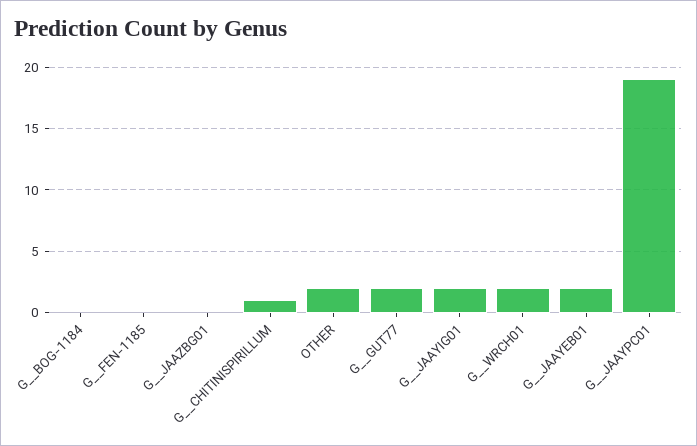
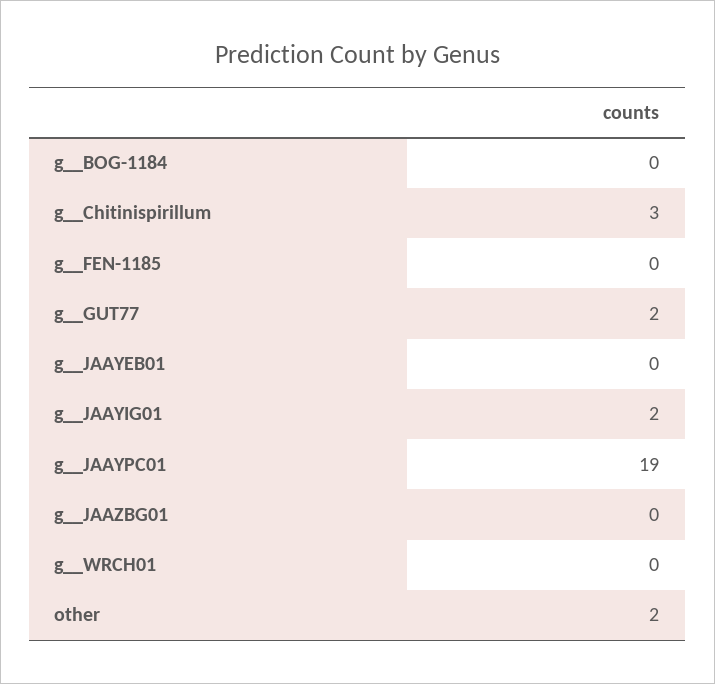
  {
    "G__BOG-1184": 0,
    "G__FEN-1185": 0,
    "G__JAAZBG01": 0,
-   "G__CHITINISPIRILLUM": 1,
+   "G__CHITINISPIRILLUM": 3,
    "OTHER": 2,
    "G__GUT77": 2,
    "G__JAAYIG01": 2,
-   "G__WRCH01": 2,
+   "G__WRCH01": 0,
-   "G__JAAYEB01": 2,
+   "G__JAAYEB01": 0,
    "G__JAAYPC01": 19
  }

